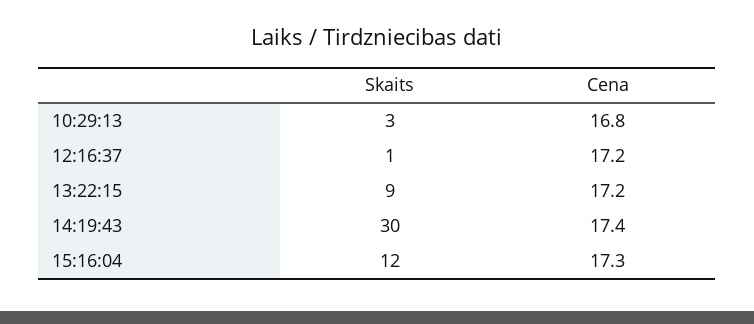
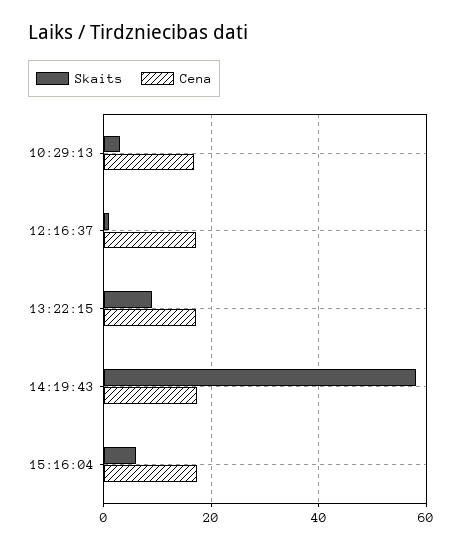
  {
    "Skaits": {
      "10:29:13": 3,
      "12:16:37": 1,
      "13:22:15": 9,
-     "14:19:43": 30,
+     "14:19:43": 58,
-     "15:16:04": 12
+     "15:16:04": 6
    },
    "Cena": {
      "10:29:13": 16.8,
      "12:16:37": 17.2,
      "13:22:15": 17.2,
      "14:19:43": 17.4,
      "15:16:04": 17.3
    }
  }

